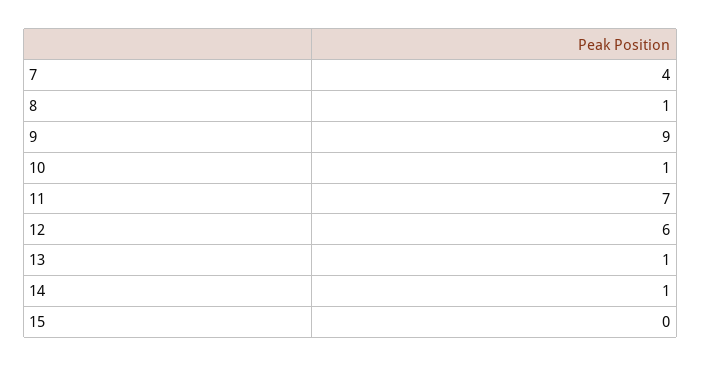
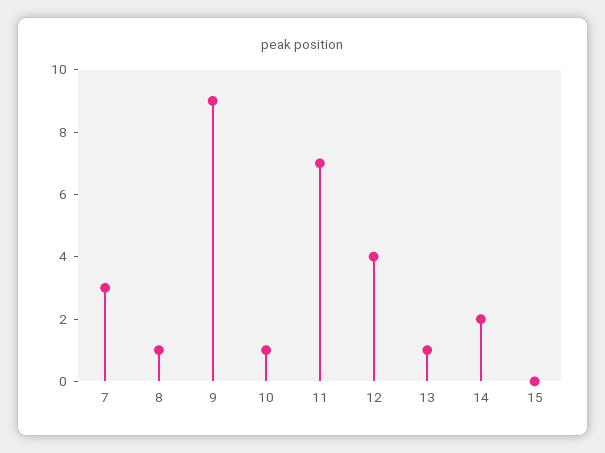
  {
-   "7": 4,
+   "7": 3,
    "8": 1,
    "9": 9,
    "10": 1,
    "11": 7,
-   "12": 6,
+   "12": 4,
    "13": 1,
-   "14": 1,
+   "14": 2,
    "15": 0
  }

